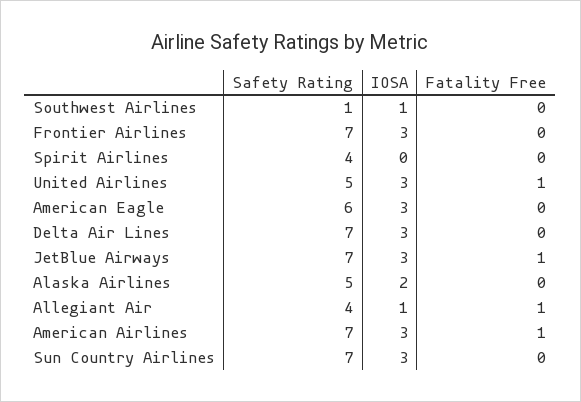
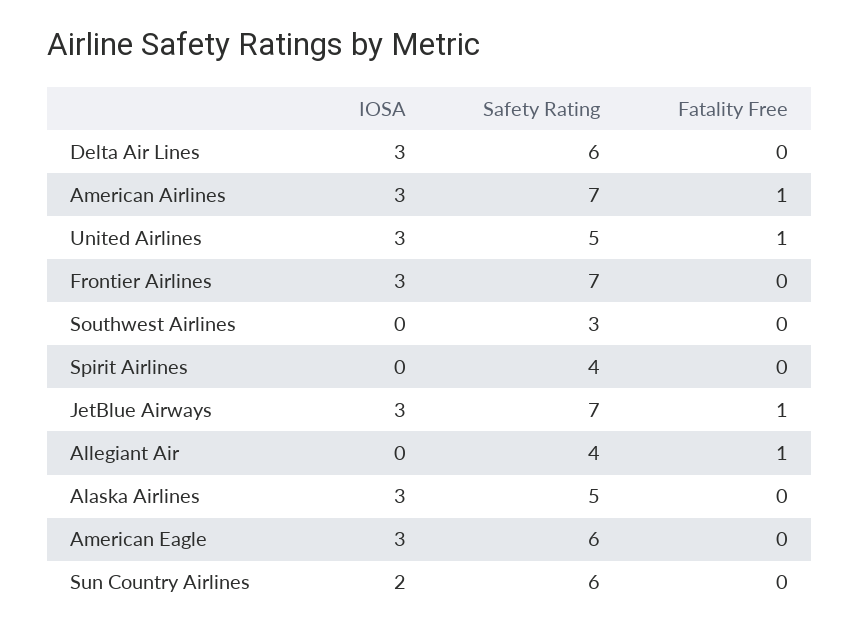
  {
    "Safety Rating": {
-     "Southwest Airlines": 1,
+     "Southwest Airlines": 3,
      "Frontier Airlines": 7,
      "Spirit Airlines": 4,
      "United Airlines": 5,
      "American Eagle": 6,
-     "Delta Air Lines": 7,
+     "Delta Air Lines": 6,
      "JetBlue Airways": 7,
      "Alaska Airlines": 5,
      "Allegiant Air": 4,
      "American Airlines": 7,
-     "Sun Country Airlines": 7
+     "Sun Country Airlines": 6
    },
    "IOSA": {
-     "Southwest Airlines": 1,
+     "Southwest Airlines": 0,
      "Frontier Airlines": 3,
      "Spirit Airlines": 0,
      "United Airlines": 3,
      "American Eagle": 3,
      "Delta Air Lines": 3,
      "JetBlue Airways": 3,
-     "Alaska Airlines": 2,
+     "Alaska Airlines": 3,
-     "Allegiant Air": 1,
+     "Allegiant Air": 0,
      "American Airlines": 3,
-     "Sun Country Airlines": 3
+     "Sun Country Airlines": 2
    },
    "Fatality Free": {
      "Southwest Airlines": 0,
      "Frontier Airlines": 0,
      "Spirit Airlines": 0,
      "United Airlines": 1,
      "American Eagle": 0,
      "Delta Air Lines": 0,
      "JetBlue Airways": 1,
      "Alaska Airlines": 0,
      "Allegiant Air": 1,
      "American Airlines": 1,
      "Sun Country Airlines": 0
    }
  }

